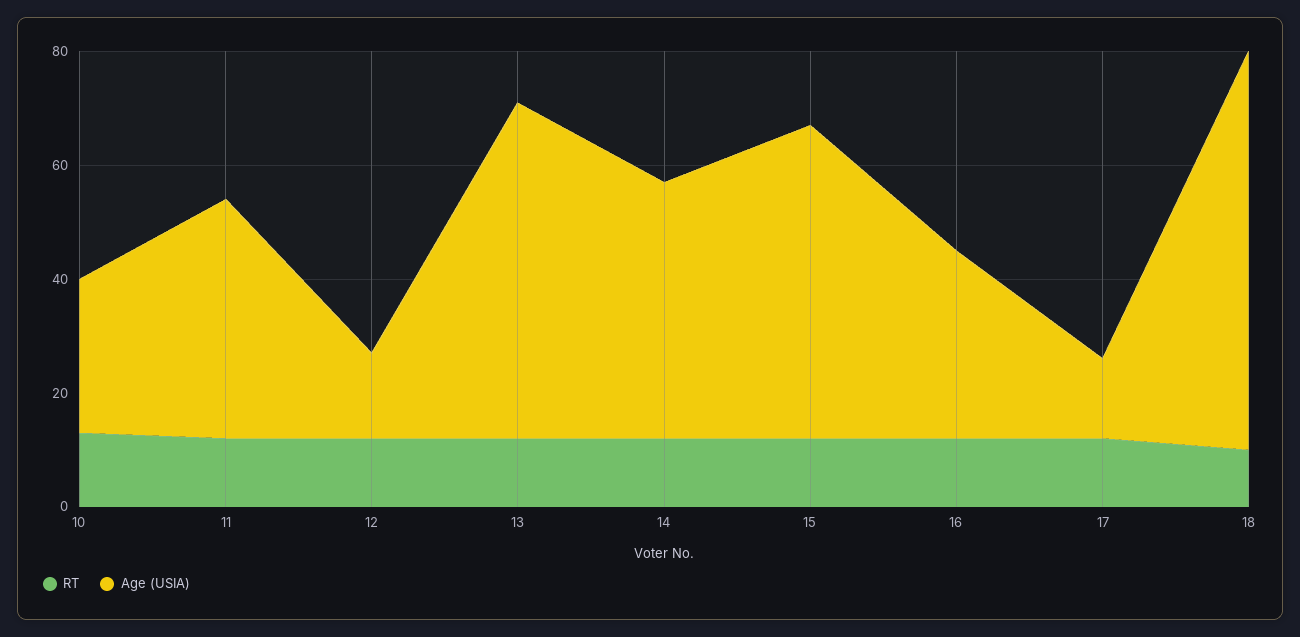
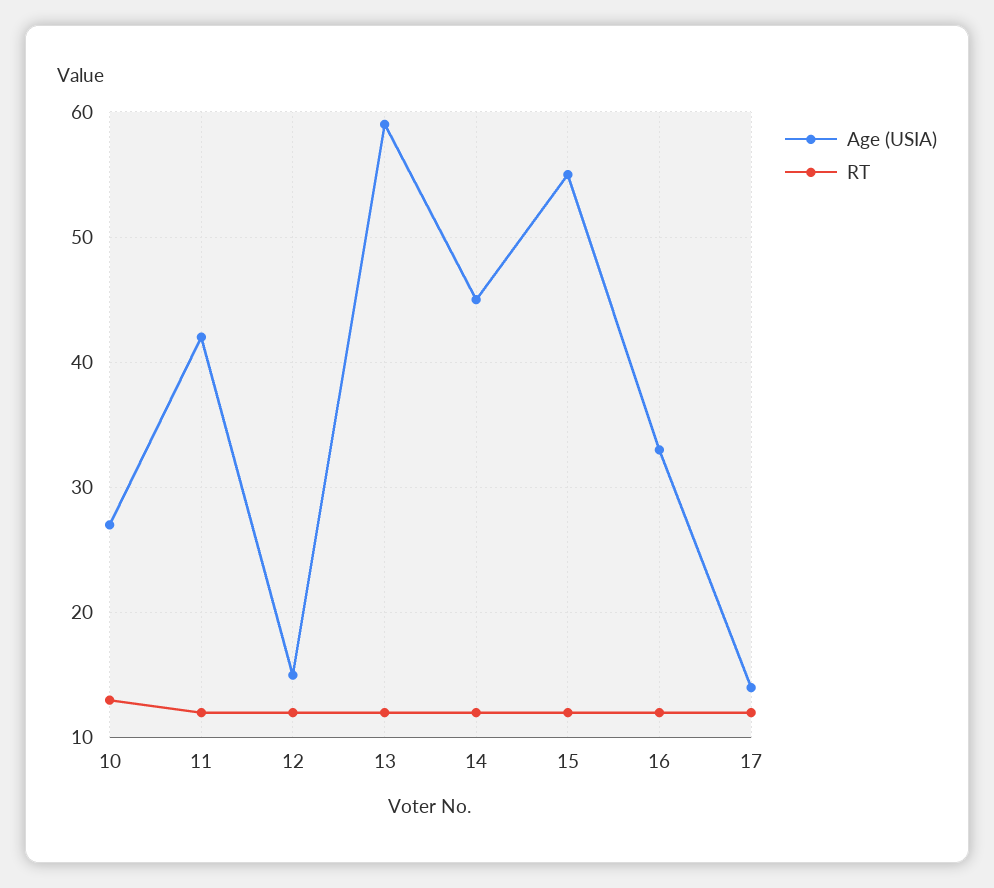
  {
    "RT": {
      "10": 13,
      "11": 12,
      "12": 12,
      "13": 12,
      "14": 12,
      "15": 12,
      "16": 12,
-     "17": 12,
+     "17": 12
-     "18": 10
    },
    "Age (USIA)": {
      "10": 27,
      "11": 42,
      "12": 15,
      "13": 59,
      "14": 45,
      "15": 55,
      "16": 33,
-     "17": 14,
+     "17": 14
-     "18": 70
    }
  }

